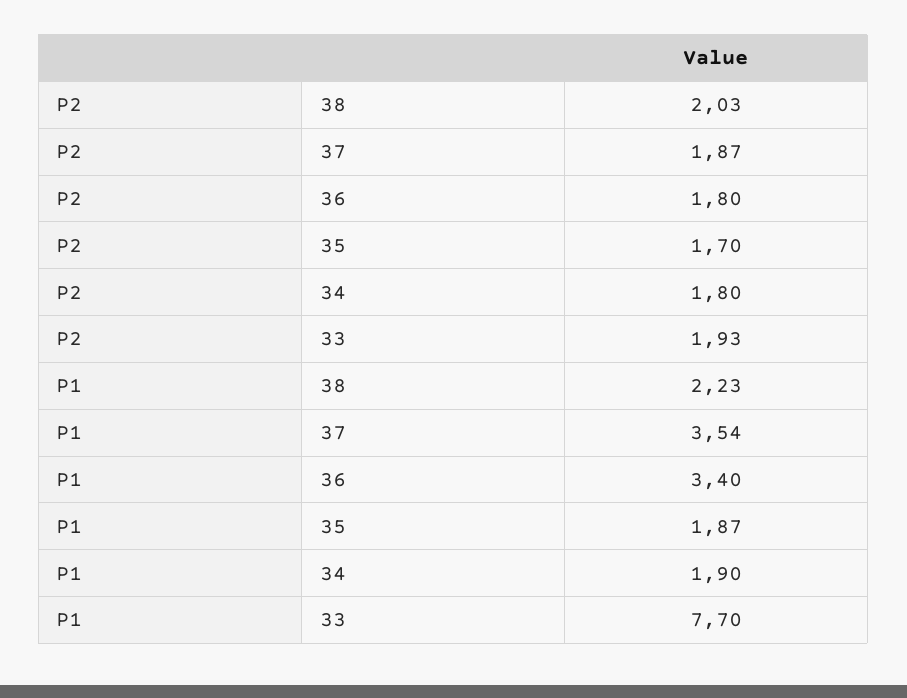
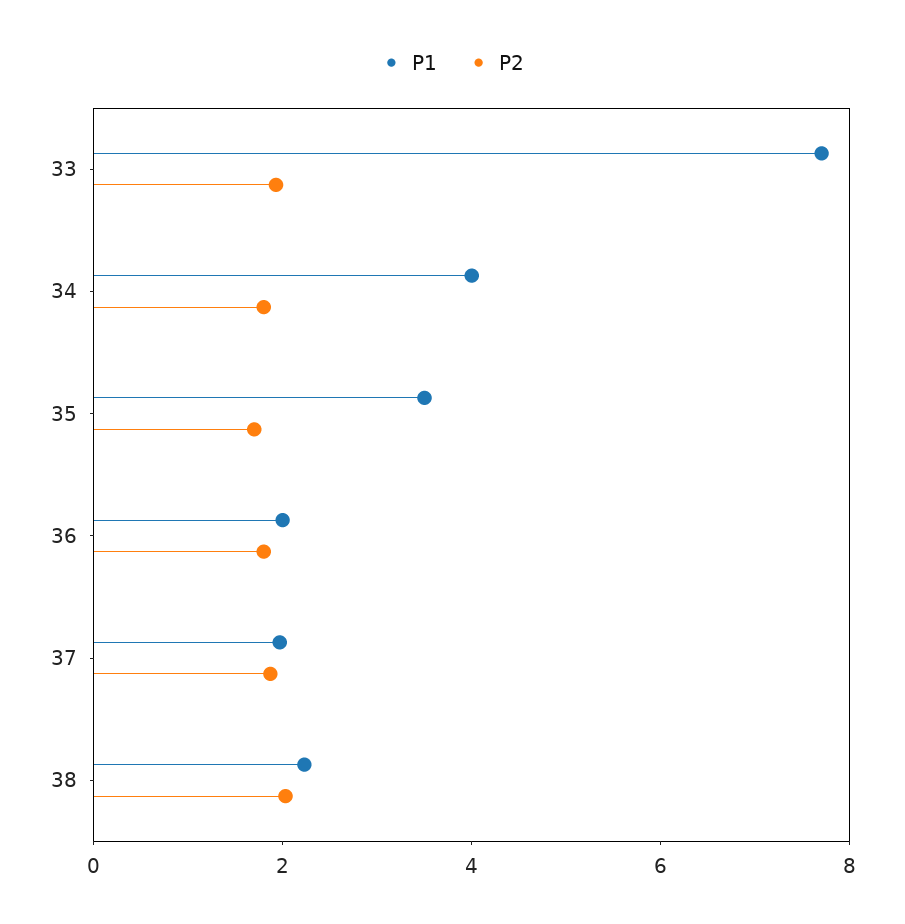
  {
    "P2": {
      "38": 2.03,
      "37": 1.87,
      "36": 1.8,
      "35": 1.7,
      "34": 1.8,
      "33": 1.93
    },
    "P1": {
      "38": 2.23,
-     "37": 3.54,
+     "37": 2,
-     "36": 3.4,
+     "36": 2,
-     "35": 1.87,
+     "35": 3.5,
-     "34": 1.9,
+     "34": 4,
      "33": 7.7
    }
  }

